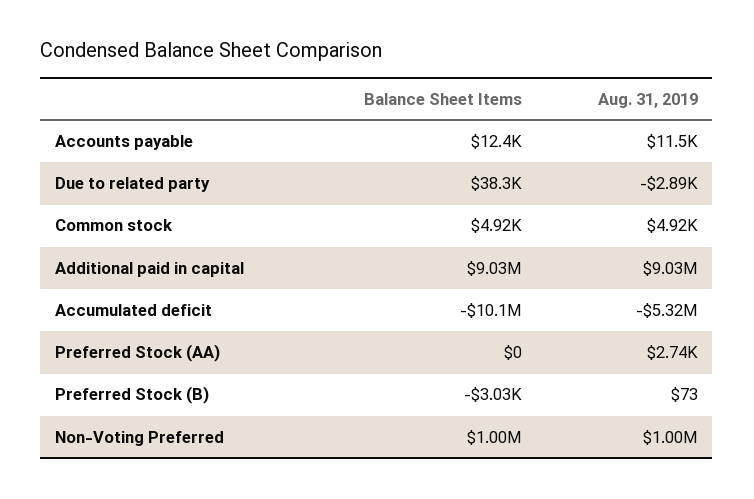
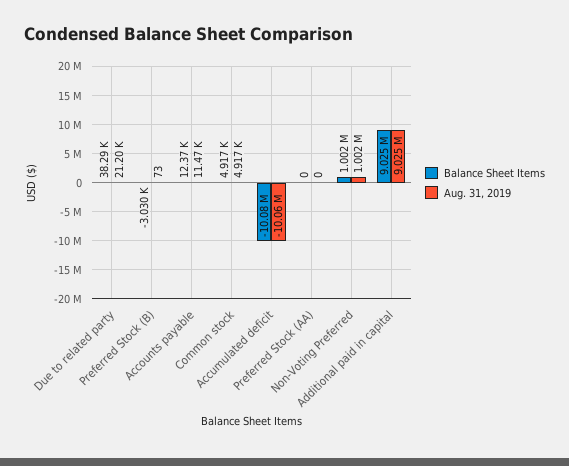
  {
    "Balance Sheet Items": {
      "Accounts payable": 12370,
      "Due to related party": 38290,
      "Common stock": 4917,
      "Additional paid in capital": 9025000,
      "Accumulated deficit": -10080000,
      "Preferred Stock (AA)": 0,
      "Preferred Stock (B)": -3030,
      "Non-Voting Preferred": 1002000
    },
    "Aug. 31, 2019": {
      "Accounts payable": 11470,
-     "Due to related party": -2890,
+     "Due to related party": 21200,
      "Common stock": 4917,
      "Additional paid in capital": 9025000,
-     "Accumulated deficit": -5320000,
+     "Accumulated deficit": -10060000,
-     "Preferred Stock (AA)": 2740,
+     "Preferred Stock (AA)": 0,
      "Preferred Stock (B)": 73,
      "Non-Voting Preferred": 1002000
    }
  }

